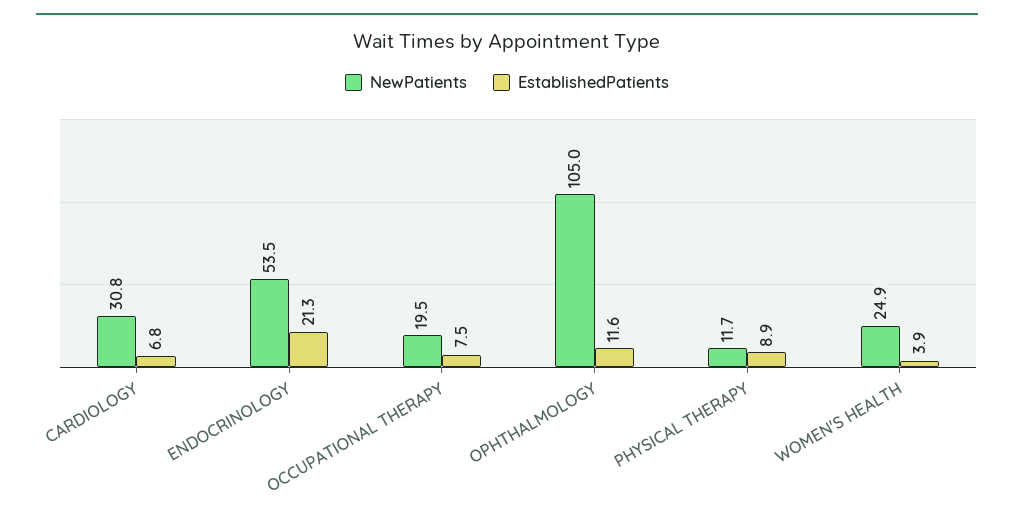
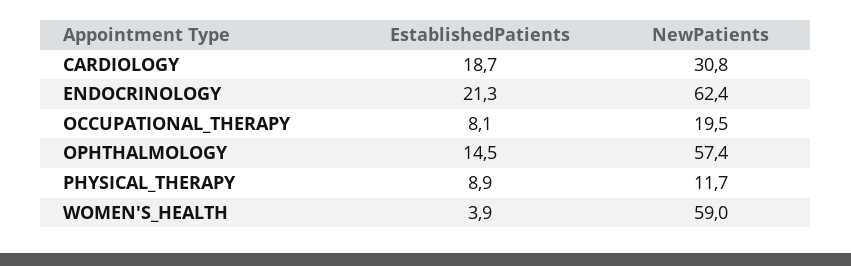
  {
    "NewPatients": {
      "CARDIOLOGY": 30.8,
-     "ENDOCRINOLOGY": 53.5,
+     "ENDOCRINOLOGY": 62.4,
      "OCCUPATIONAL THERAPY": 19.5,
-     "OPHTHALMOLOGY": 105,
+     "OPHTHALMOLOGY": 57.4,
      "PHYSICAL THERAPY": 11.7,
-     "WOMEN'S HEALTH": 24.9
+     "WOMEN'S HEALTH": 59
    },
    "EstablishedPatients": {
-     "CARDIOLOGY": 6.8,
+     "CARDIOLOGY": 18.7,
      "ENDOCRINOLOGY": 21.3,
-     "OCCUPATIONAL THERAPY": 7.5,
+     "OCCUPATIONAL THERAPY": 8.1,
-     "OPHTHALMOLOGY": 11.6,
+     "OPHTHALMOLOGY": 14.5,
      "PHYSICAL THERAPY": 8.9,
      "WOMEN'S HEALTH": 3.9
    }
  }

